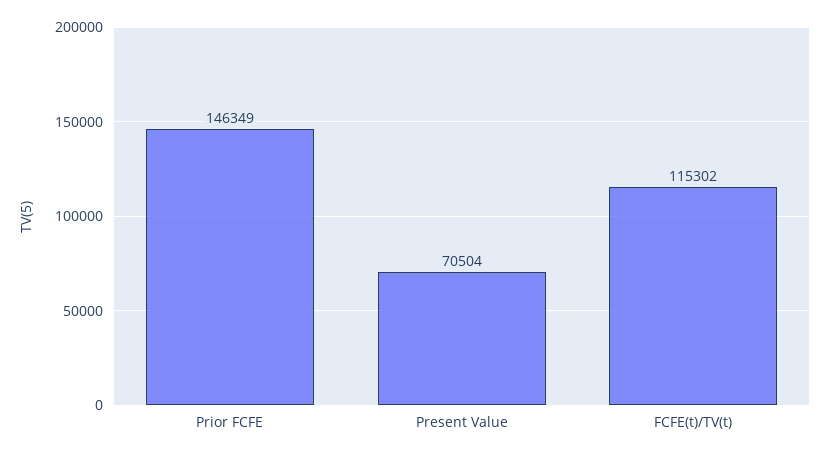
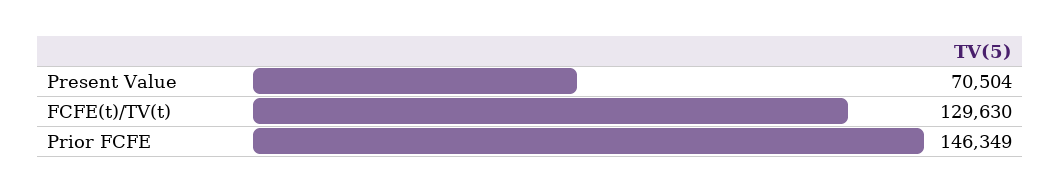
  {
    "Prior FCFE": 146349,
    "Present Value": 70504,
-   "FCFE(t)/TV(t)": 115302
+   "FCFE(t)/TV(t)": 129630
  }

